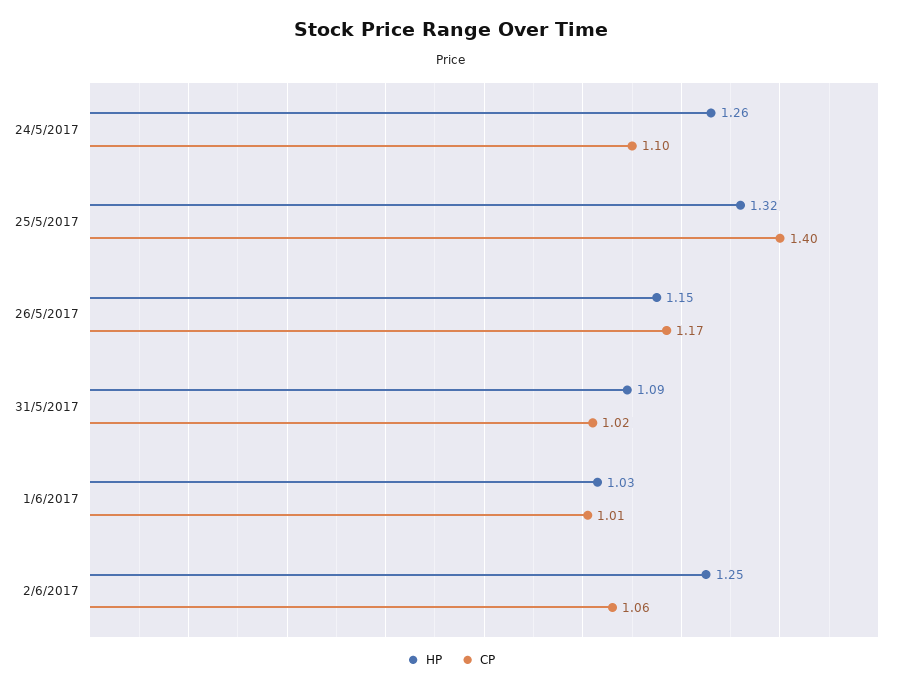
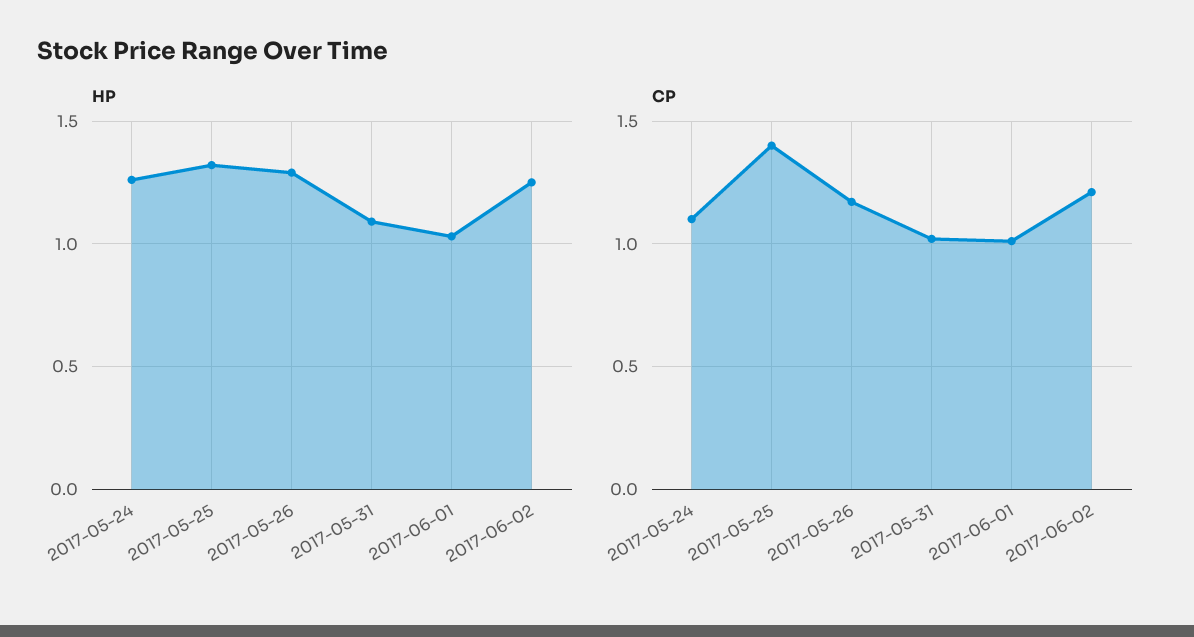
  {
    "HP": {
      "24/5/2017": 1.26,
      "25/5/2017": 1.32,
-     "26/5/2017": 1.15,
+     "26/5/2017": 1.3,
      "31/5/2017": 1.09,
      "1/6/2017": 1.03,
      "2/6/2017": 1.25
    },
    "CP": {
      "24/5/2017": 1.1,
      "25/5/2017": 1.4,
      "26/5/2017": 1.17,
      "31/5/2017": 1.02,
      "1/6/2017": 1.01,
-     "2/6/2017": 1.06
+     "2/6/2017": 1.2
    }
  }

